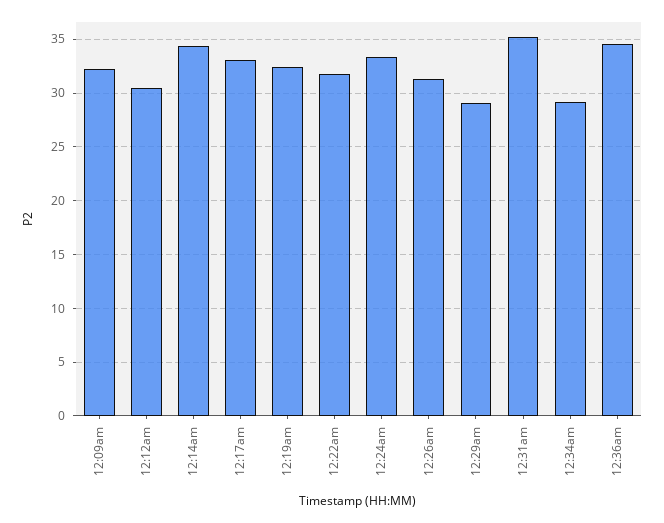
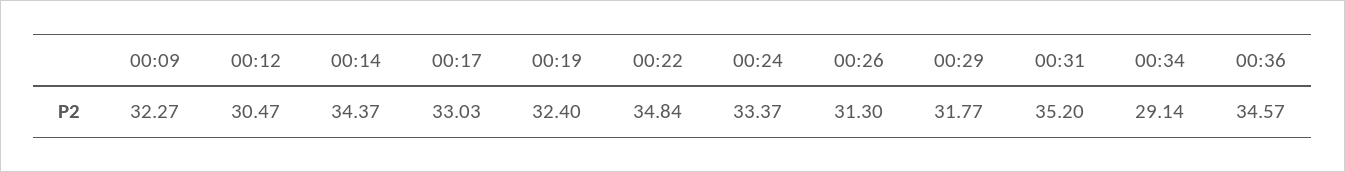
  {
    "12:09am": 32.27,
    "12:12am": 30.47,
    "12:14am": 34.37,
    "12:17am": 33.03,
    "12:19am": 32.4,
-   "12:22am": 32,
+   "12:22am": 34.84,
    "12:24am": 33.37,
    "12:26am": 31.3,
-   "12:29am": 29,
+   "12:29am": 31.77,
    "12:31am": 35.2,
    "12:34am": 29.14,
    "12:36am": 34.57
  }

